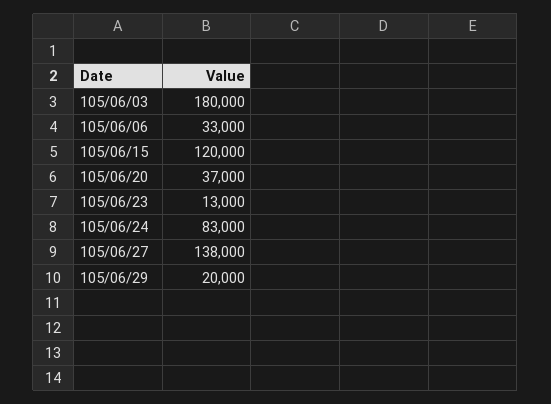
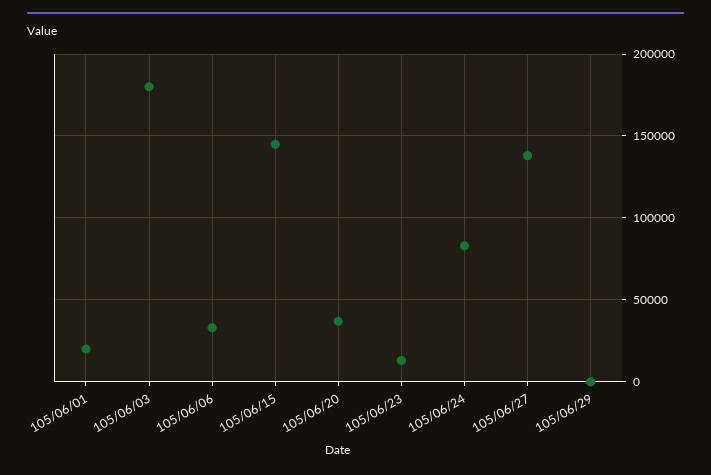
  {
    "105/06/03": 180000,
    "105/06/06": 33000,
-   "105/06/15": 120000,
+   "105/06/15": 145000,
    "105/06/20": 37000,
    "105/06/23": 13000,
    "105/06/24": 83000,
    "105/06/27": 138000,
-   "105/06/29": 20000
+   "105/06/29": 0,
+   "105/06/01": 20000
  }

